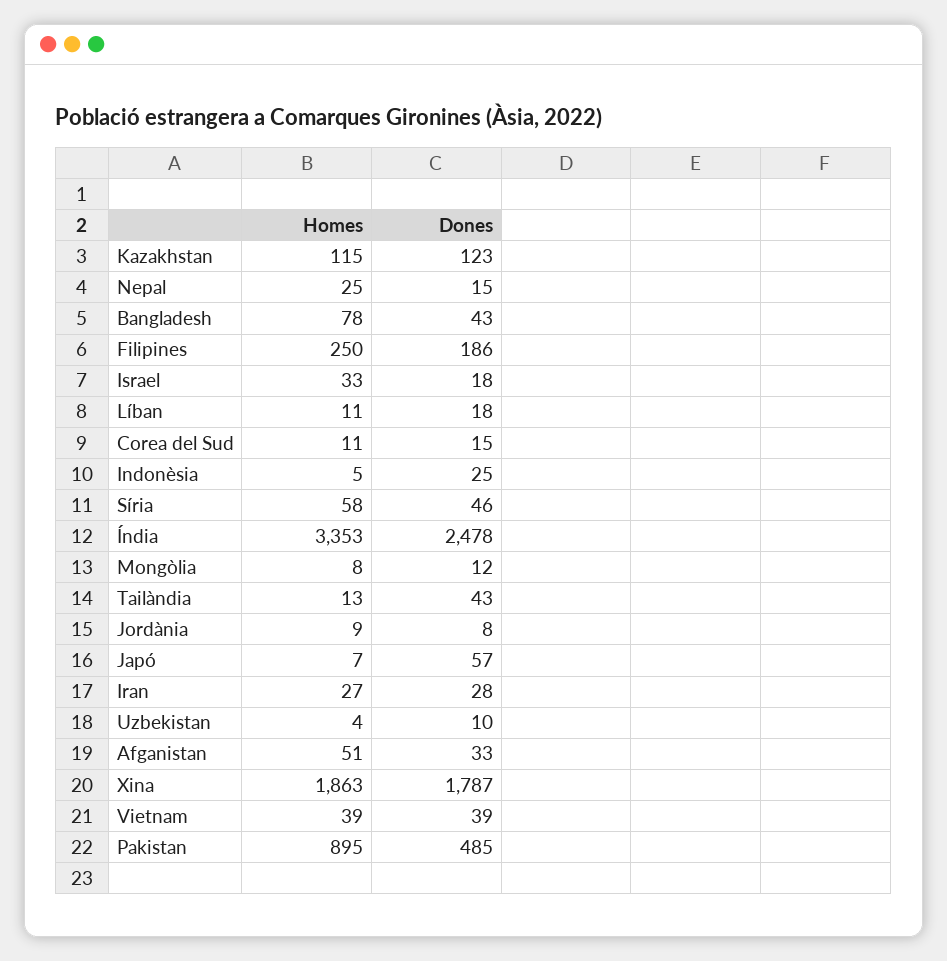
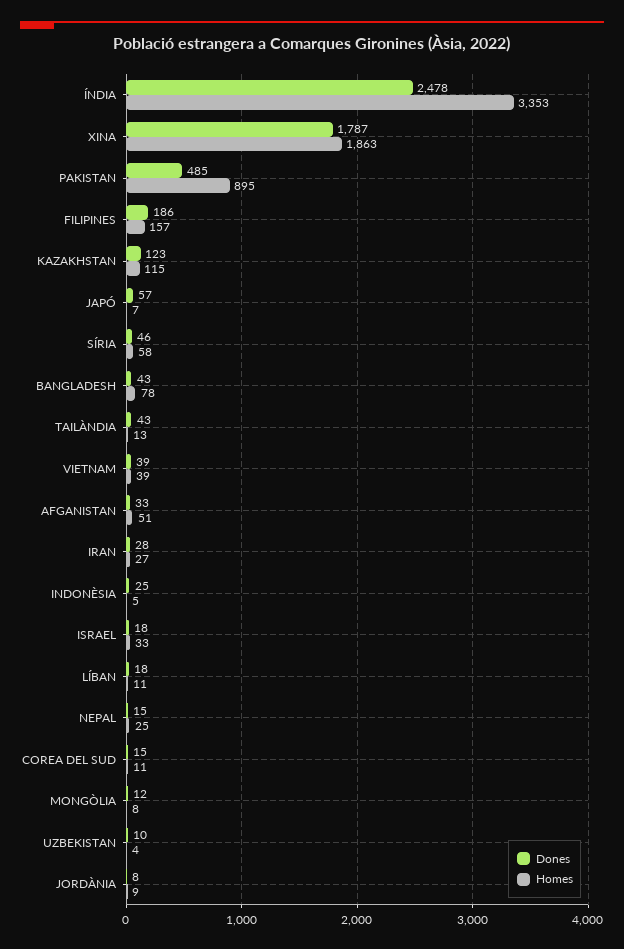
  {
    "Homes": {
      "Kazakhstan": 115,
      "Nepal": 25,
      "Bangladesh": 78,
-     "Filipines": 250,
+     "Filipines": 157,
      "Israel": 33,
      "Líban": 11,
      "Corea del Sud": 11,
      "Indonèsia": 5,
      "Síria": 58,
      "Índia": 3353,
      "Mongòlia": 8,
      "Tailàndia": 13,
      "Jordània": 9,
      "Japó": 7,
      "Iran": 27,
      "Uzbekistan": 4,
      "Afganistan": 51,
      "Xina": 1863,
      "Vietnam": 39,
      "Pakistan": 895
    },
    "Dones": {
      "Kazakhstan": 123,
      "Nepal": 15,
      "Bangladesh": 43,
      "Filipines": 186,
      "Israel": 18,
      "Líban": 18,
      "Corea del Sud": 15,
      "Indonèsia": 25,
      "Síria": 46,
      "Índia": 2478,
      "Mongòlia": 12,
      "Tailàndia": 43,
      "Jordània": 8,
      "Japó": 57,
      "Iran": 28,
      "Uzbekistan": 10,
      "Afganistan": 33,
      "Xina": 1787,
      "Vietnam": 39,
      "Pakistan": 485
    }
  }

